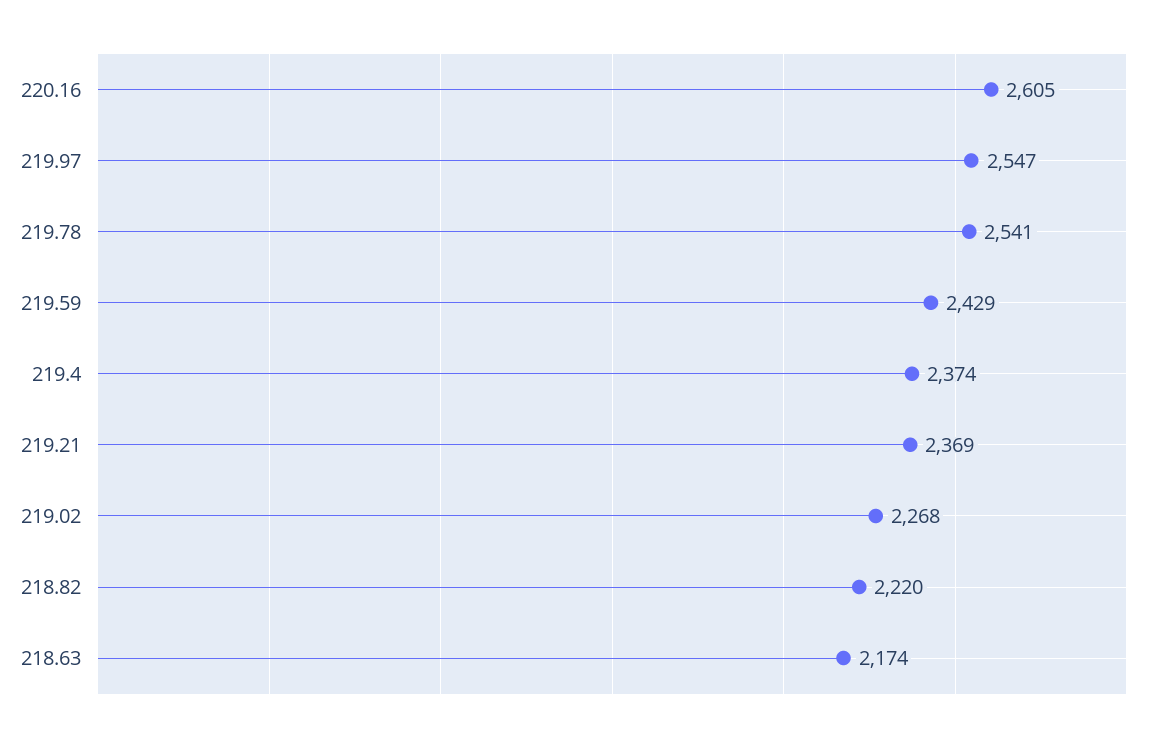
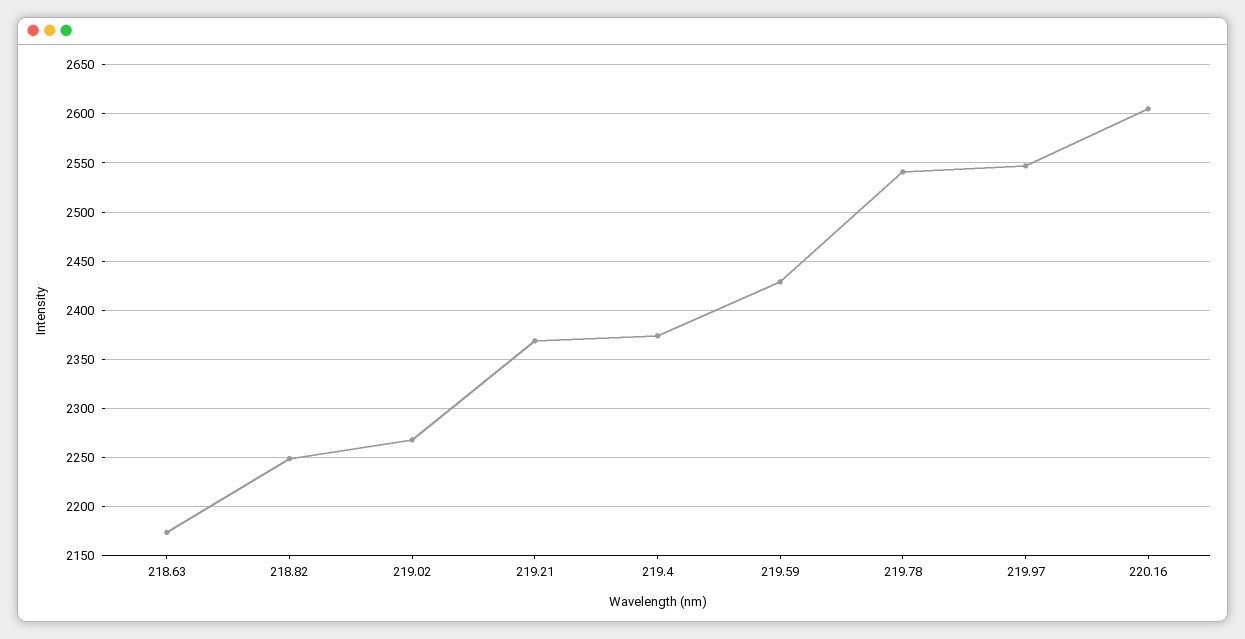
  {
    "220.16": 2605,
    "219.97": 2547,
    "219.78": 2541,
    "219.59": 2429,
    "219.4": 2374,
    "219.21": 2369,
    "219.02": 2268,
-   "218.82": 2220,
+   "218.82": 2250,
    "218.63": 2174
  }

